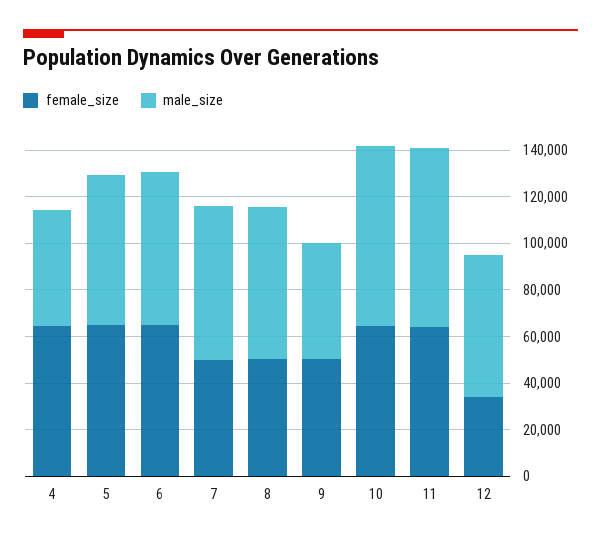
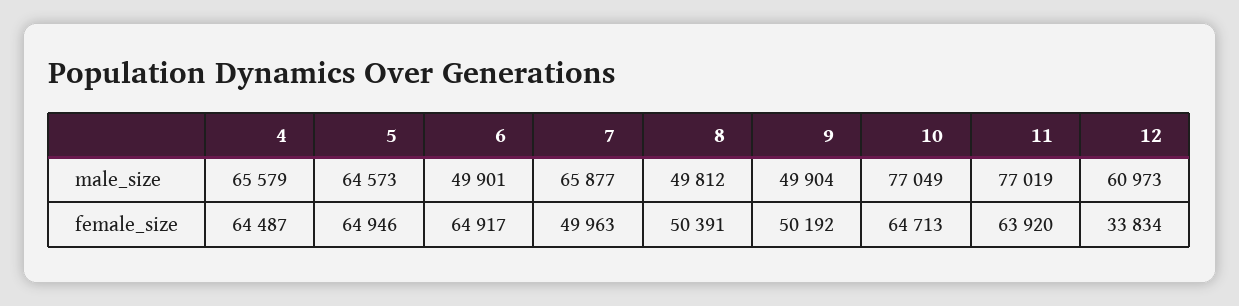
  {
    "female_size": {
      "4": 64487,
      "5": 64946,
      "6": 64917,
      "7": 49963,
      "8": 50391,
      "9": 50192,
      "10": 64713,
      "11": 63920,
      "12": 33834
    },
    "male_size": {
-     "4": 50000,
+     "4": 65579,
      "5": 64573,
-     "6": 65000,
+     "6": 49901,
      "7": 65877,
-     "8": 65000,
+     "8": 49812,
      "9": 49904,
      "10": 77049,
      "11": 77019,
      "12": 60973
    }
  }

